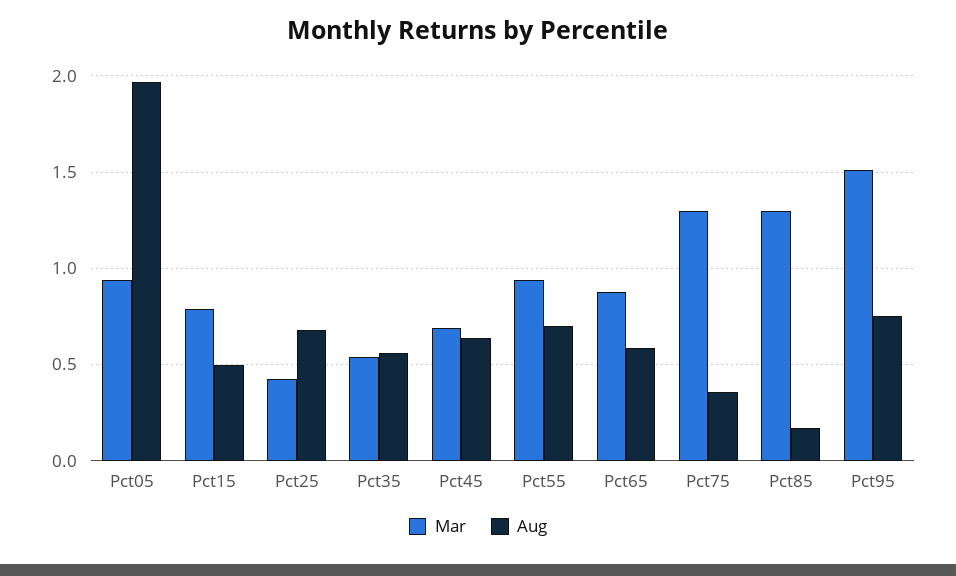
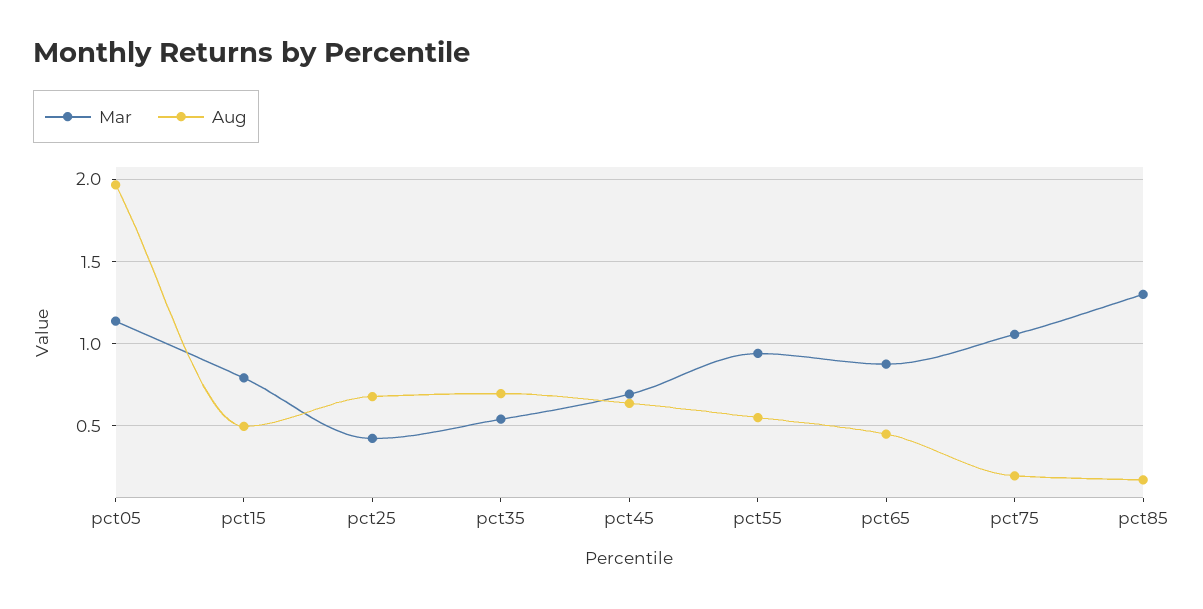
  {
    "Mar": {
-     "Pct05": 0.95,
+     "Pct05": 1.15,
      "Pct15": 0.8,
      "Pct25": 0.4,
      "Pct35": 0.55,
      "Pct45": 0.7,
      "Pct55": 0.95,
      "Pct65": 0.9,
-     "Pct75": 1.3,
+     "Pct75": 1.05,
-     "Pct85": 1.3,
+     "Pct85": 1.3
-     "Pct95": 1.5
    },
    "Aug": {
      "Pct05": 1.95,
      "Pct15": 0.5,
      "Pct25": 0.7,
-     "Pct35": 0.55,
+     "Pct35": 0.7,
      "Pct45": 0.65,
-     "Pct55": 0.7,
+     "Pct55": 0.55,
-     "Pct65": 0.6,
+     "Pct65": 0.45,
-     "Pct75": 0.35,
+     "Pct75": 0.2,
-     "Pct85": 0.15,
+     "Pct85": 0.15
-     "Pct95": 0.75
    }
  }

